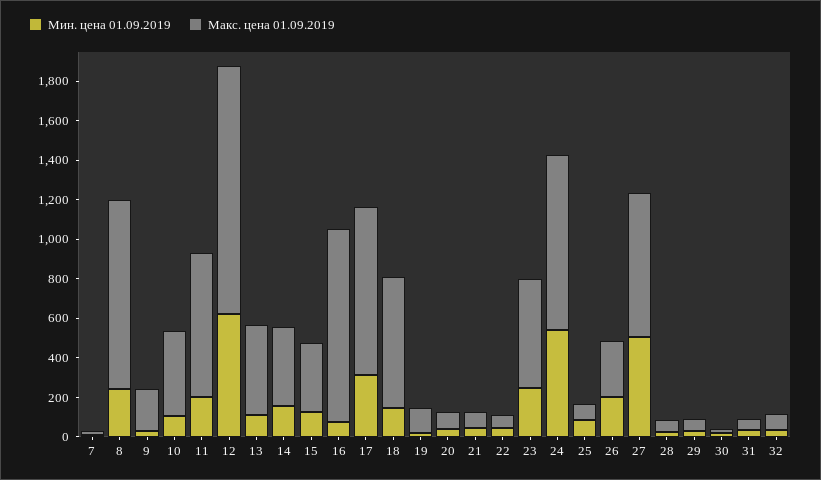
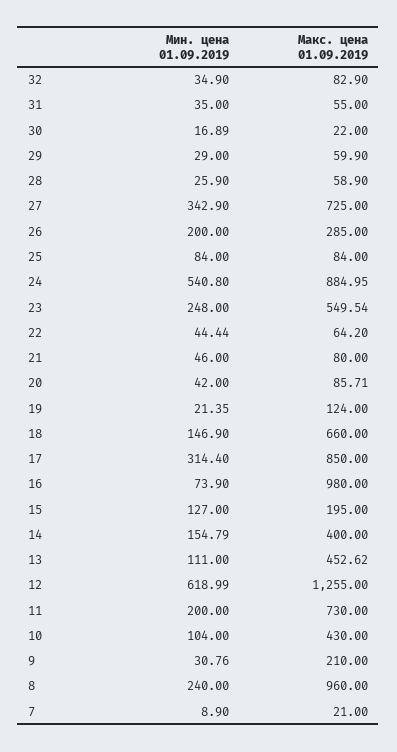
  {
    "Мин. цена 01.09.2019": {
      "7": 8.9,
      "8": 240,
      "9": 30.76,
      "10": 104,
      "11": 200,
      "12": 618.99,
      "13": 111,
      "14": 154.79,
      "15": 127,
      "16": 73.9,
      "17": 314.4,
      "18": 146.9,
      "19": 21.35,
      "20": 42,
      "21": 46,
      "22": 44.44,
      "23": 248,
      "24": 540.8,
      "25": 84,
      "26": 200,
-     "27": 500,
+     "27": 342.9,
      "28": 25.9,
      "29": 29,
      "30": 16.89,
      "31": 35,
      "32": 34.9
    },
    "Макс. цена 01.09.2019": {
      "7": 21,
      "8": 960,
      "9": 210,
      "10": 430,
      "11": 730,
      "12": 1255,
      "13": 452.62,
      "14": 400,
-     "15": 350,
+     "15": 195,
      "16": 980,
      "17": 850,
      "18": 660,
      "19": 124,
      "20": 85.71,
      "21": 80,
      "22": 64.2,
      "23": 549.54,
      "24": 884.95,
      "25": 84,
      "26": 285,
      "27": 725,
      "28": 58.9,
      "29": 59.9,
      "30": 22,
      "31": 55,
      "32": 82.9
    }
  }

